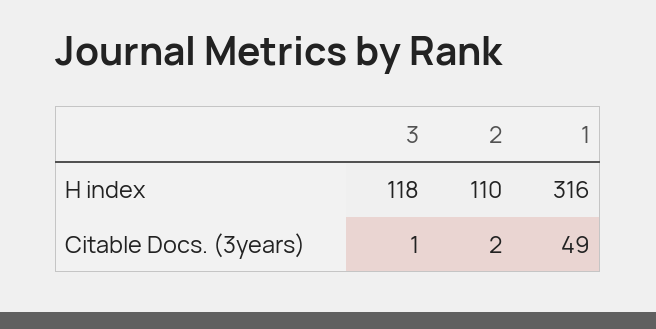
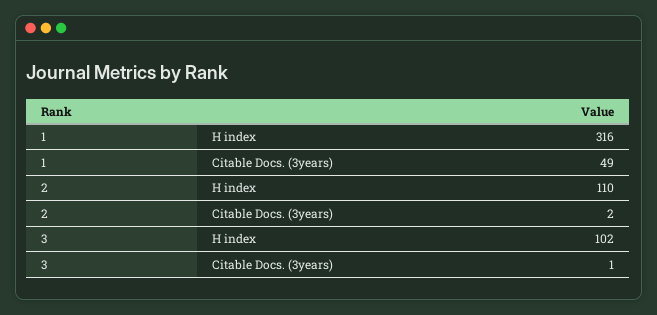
  {
    "3": {
-     "H index": 118,
+     "H index": 102,
      "Citable Docs. (3years)": 1
    },
    "2": {
      "H index": 110,
      "Citable Docs. (3years)": 2
    },
    "1": {
      "H index": 316,
      "Citable Docs. (3years)": 49
    }
  }

